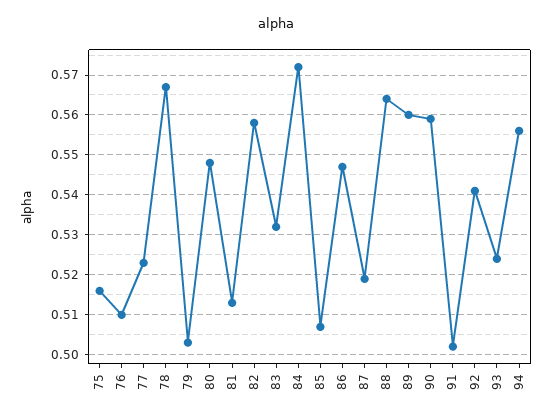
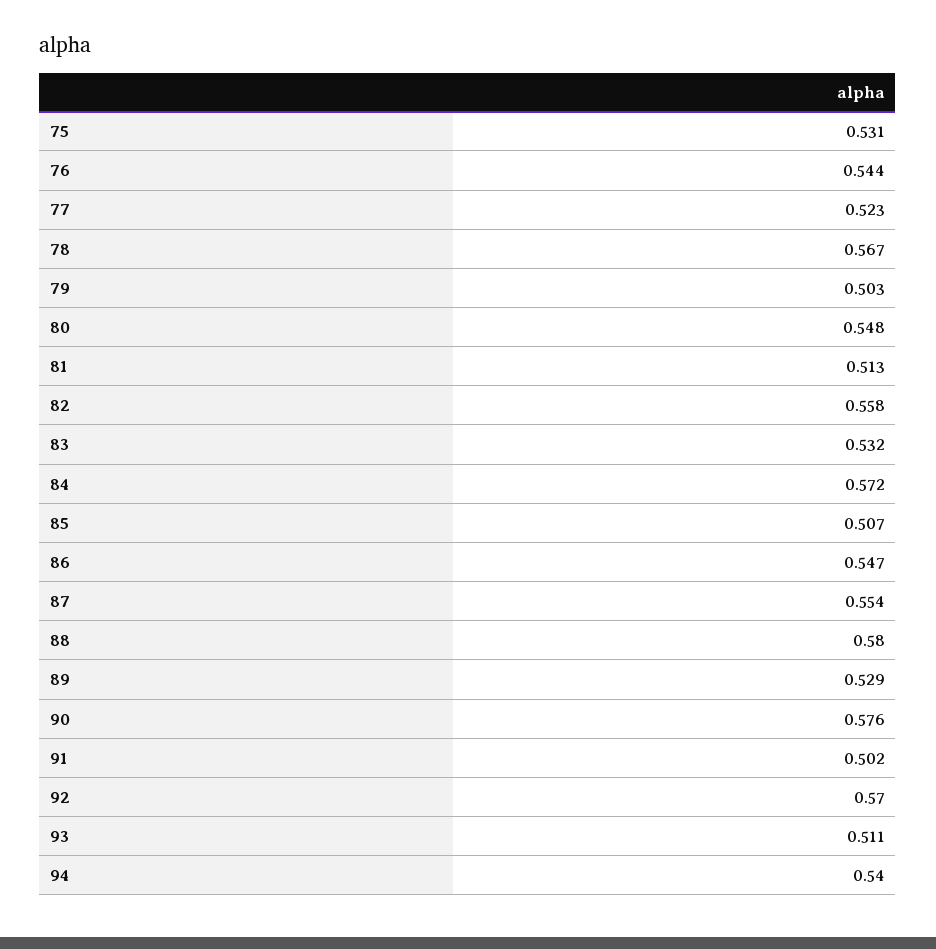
  {
-   "75": 0.515,
+   "75": 0.531,
-   "76": 0.51,
+   "76": 0.544,
    "77": 0.523,
    "78": 0.567,
    "79": 0.503,
    "80": 0.548,
    "81": 0.513,
    "82": 0.558,
    "83": 0.532,
    "84": 0.572,
    "85": 0.507,
    "86": 0.547,
-   "87": 0.52,
+   "87": 0.554,
-   "88": 0.565,
+   "88": 0.58,
-   "89": 0.56,
+   "89": 0.529,
-   "90": 0.56,
+   "90": 0.576,
    "91": 0.502,
-   "92": 0.54,
+   "92": 0.57,
-   "93": 0.525,
+   "93": 0.511,
-   "94": 0.555
+   "94": 0.54
  }

